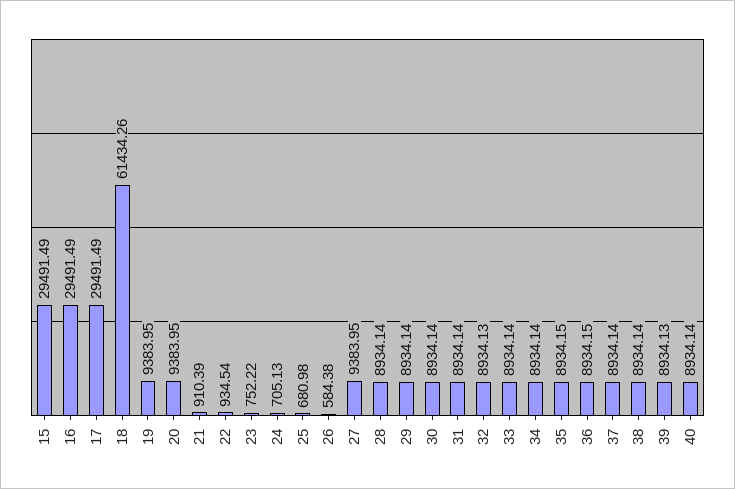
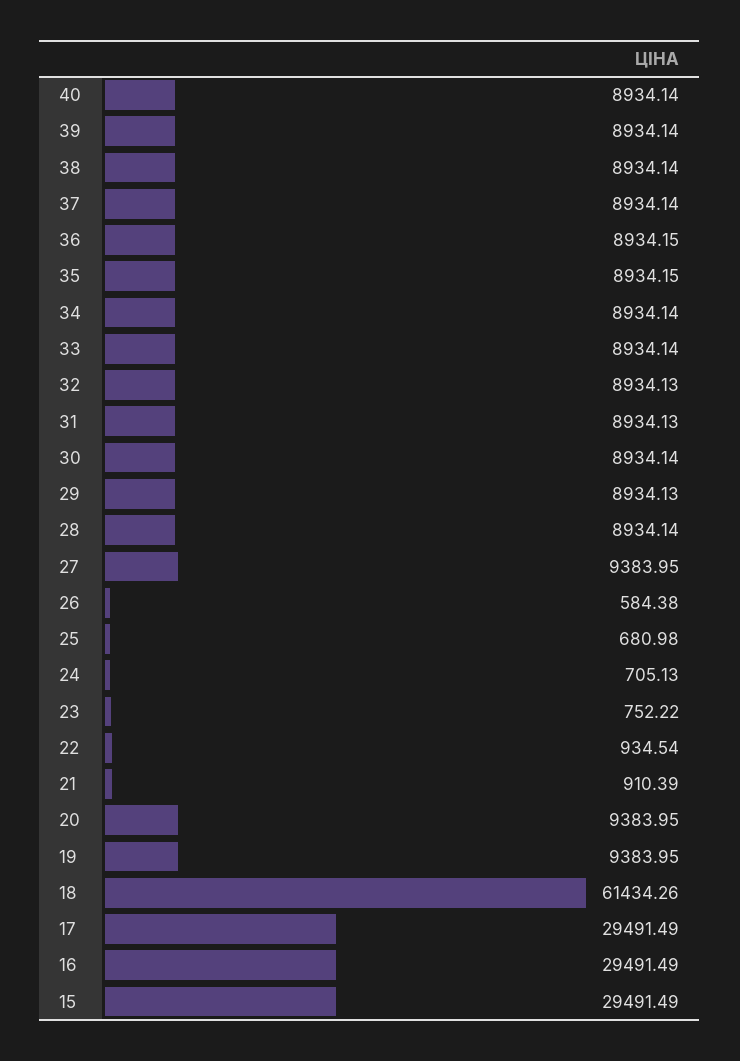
  {
    "15": 29491.49,
    "16": 29491.49,
    "17": 29491.49,
    "18": 61434.26,
    "19": 9383.95,
    "20": 9383.95,
    "21": 910.39,
    "22": 934.54,
    "23": 752.22,
    "24": 705.13,
    "25": 680.98,
    "26": 584.38,
    "27": 9383.95,
    "28": 8934.14,
-   "29": 8934.14,
+   "29": 8934.13,
    "30": 8934.14,
-   "31": 8934.14,
+   "31": 8934.13,
    "32": 8934.13,
    "33": 8934.14,
    "34": 8934.14,
    "35": 8934.15,
    "36": 8934.15,
    "37": 8934.14,
    "38": 8934.14,
-   "39": 8934.13,
+   "39": 8934.14,
    "40": 8934.14
  }

